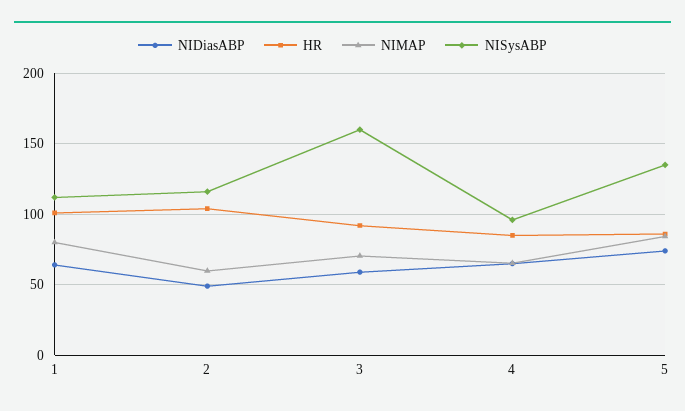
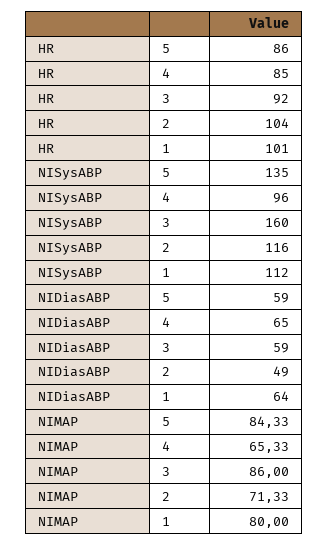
  {
    "NIDiasABP": {
      "1": 64,
      "2": 49,
      "3": 59,
      "4": 65,
-     "5": 75
+     "5": 59
    },
    "HR": {
      "1": 101,
      "2": 104,
      "3": 92,
      "4": 85,
      "5": 86
    },
    "NIMAP": {
      "1": 80,
-     "2": 60,
+     "2": 71.33,
-     "3": 70,
+     "3": 86,
      "4": 65.33,
      "5": 84.33
    },
    "NISysABP": {
      "1": 112,
      "2": 116,
      "3": 160,
      "4": 96,
      "5": 135
    }
  }

